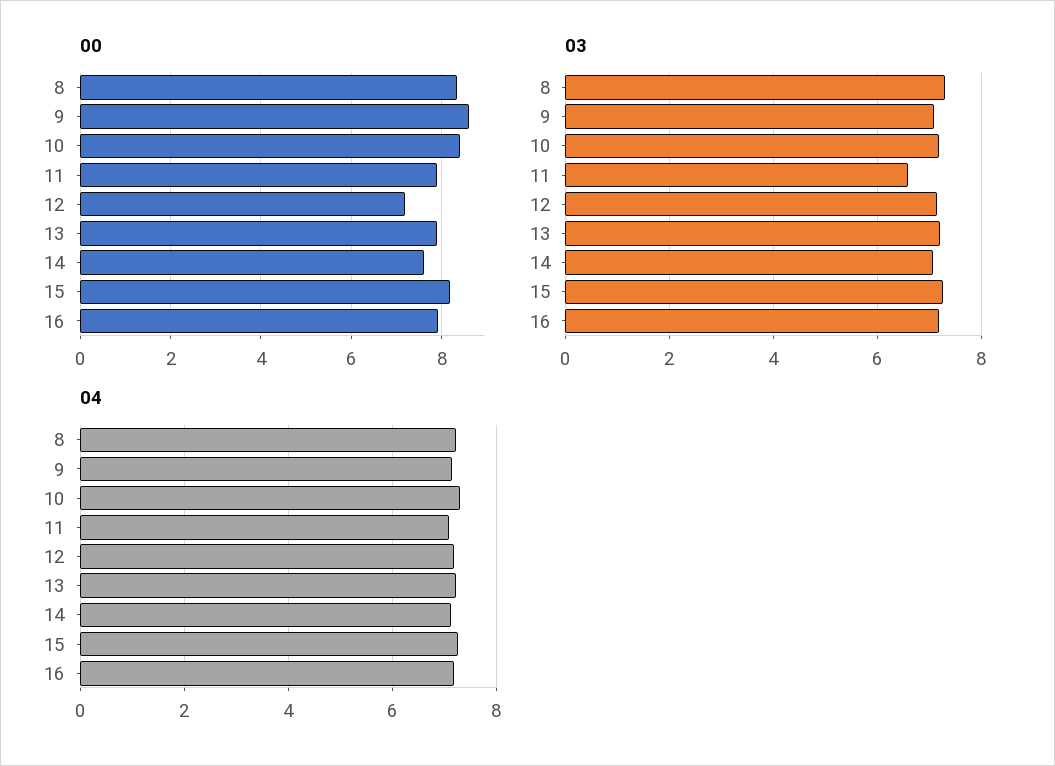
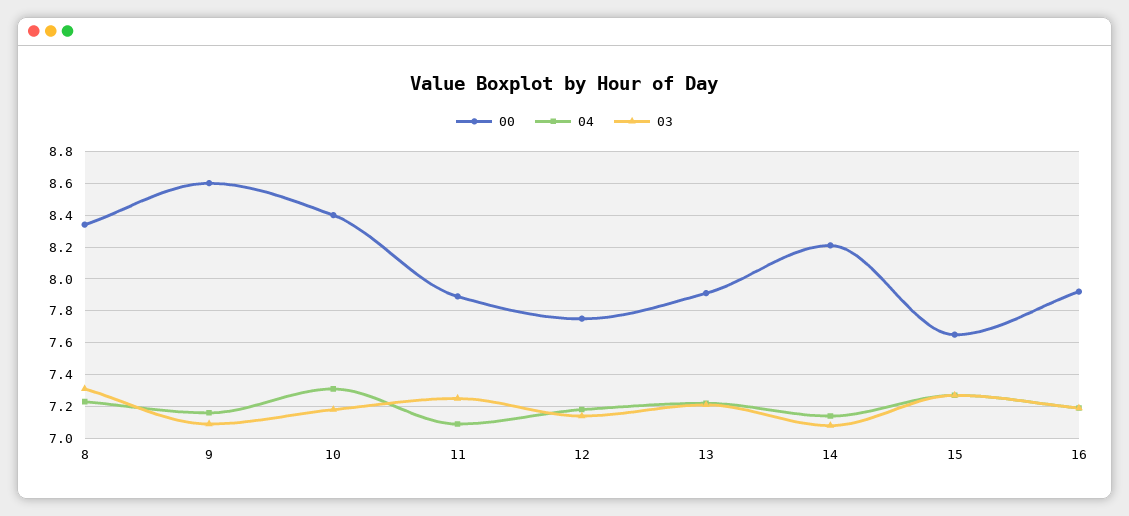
  {
    "00": {
      "8": 8.35,
      "9": 8.6,
      "10": 8.4,
      "11": 7.9,
-     "12": 7.2,
+     "12": 7.75,
      "13": 7.9,
-     "14": 7.6,
+     "14": 8.2,
-     "15": 8.2,
+     "15": 7.65,
      "16": 7.9
    },
    "03": {
      "8": 7.3,
      "9": 7.1,
      "10": 7.2,
-     "11": 6.6,
+     "11": 7.25,
      "12": 7.15,
      "13": 7.2,
      "14": 7.1,
      "15": 7.25,
      "16": 7.2
    },
    "04": {
      "8": 7.25,
      "9": 7.15,
      "10": 7.3,
      "11": 7.1,
      "12": 7.2,
      "13": 7.2,
      "14": 7.15,
      "15": 7.25,
      "16": 7.2
    }
  }

